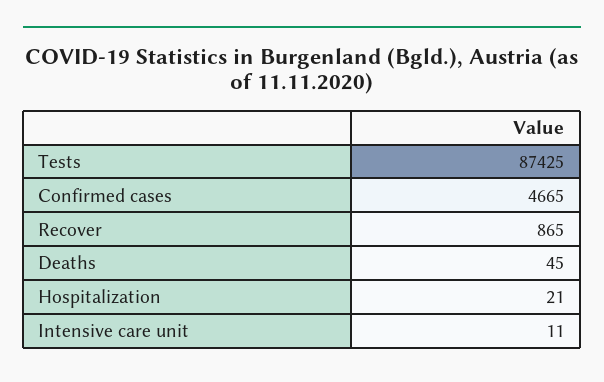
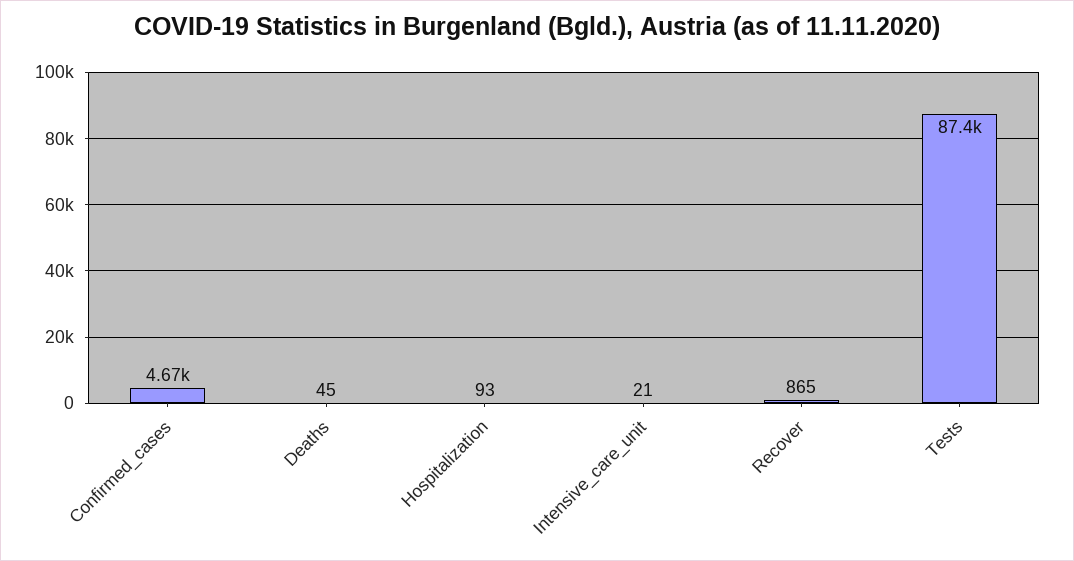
  {
    "Tests": 87425,
    "Confirmed cases": 4665,
    "Recover": 865,
    "Deaths": 45,
-   "Hospitalization": 21,
+   "Hospitalization": 93,
-   "Intensive care unit": 11
+   "Intensive care unit": 21
  }

